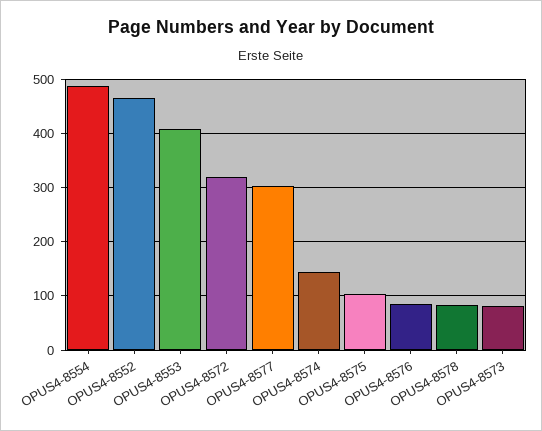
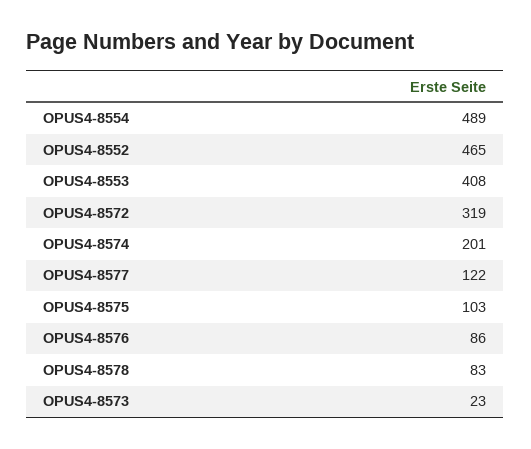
  {
    "OPUS4-8554": 489,
    "OPUS4-8552": 465,
    "OPUS4-8553": 408,
    "OPUS4-8572": 319,
-   "OPUS4-8577": 300,
+   "OPUS4-8577": 122,
-   "OPUS4-8574": 140,
+   "OPUS4-8574": 201,
    "OPUS4-8575": 103,
    "OPUS4-8576": 86,
    "OPUS4-8578": 83,
-   "OPUS4-8573": 80
+   "OPUS4-8573": 23
  }

